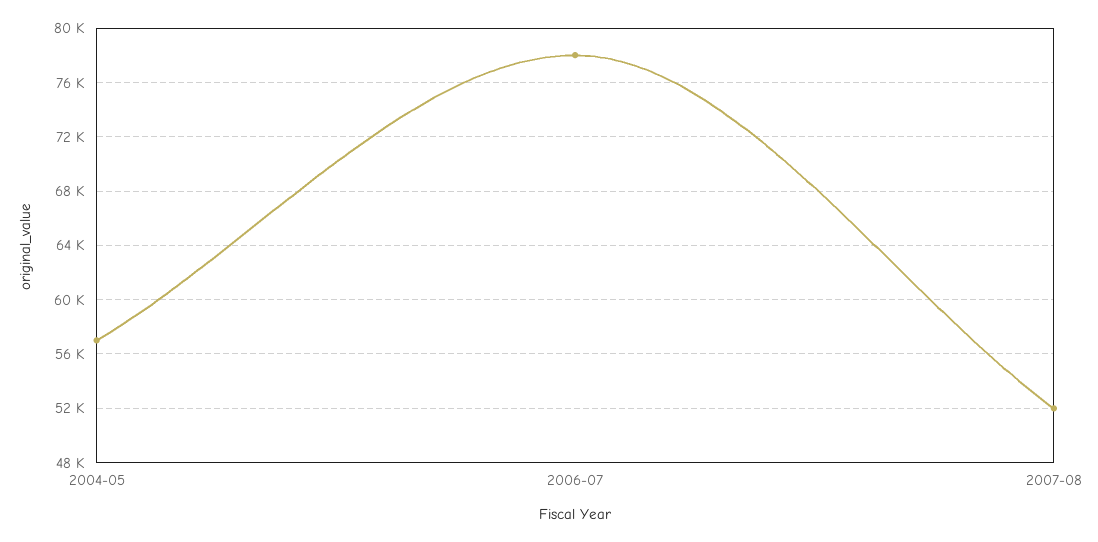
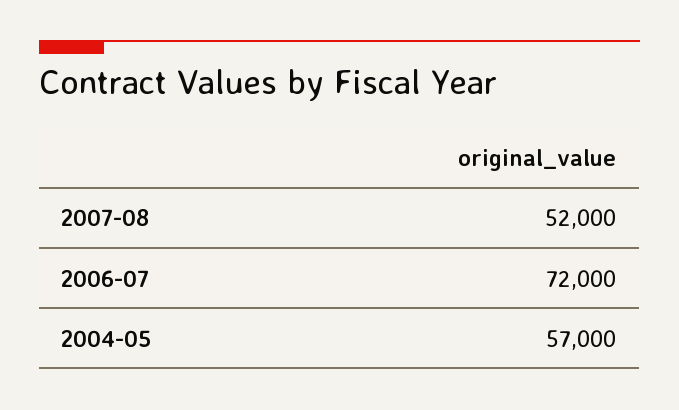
  {
    "2004-05": 57000,
-   "2006-07": 78000,
+   "2006-07": 72000,
    "2007-08": 52000
  }

